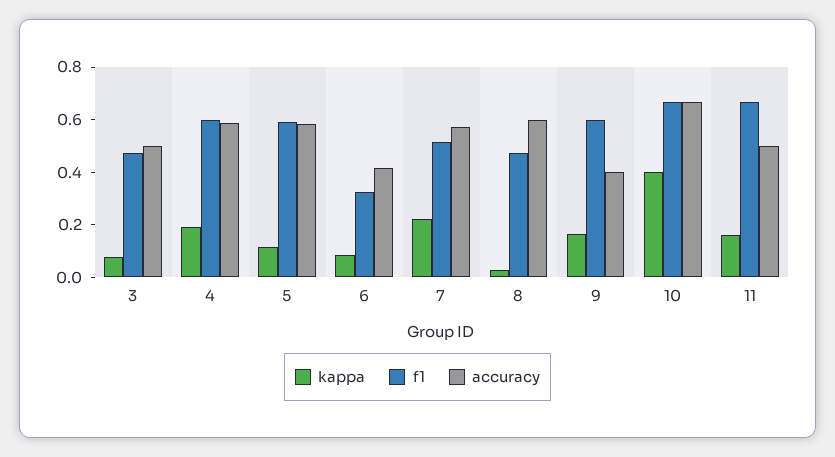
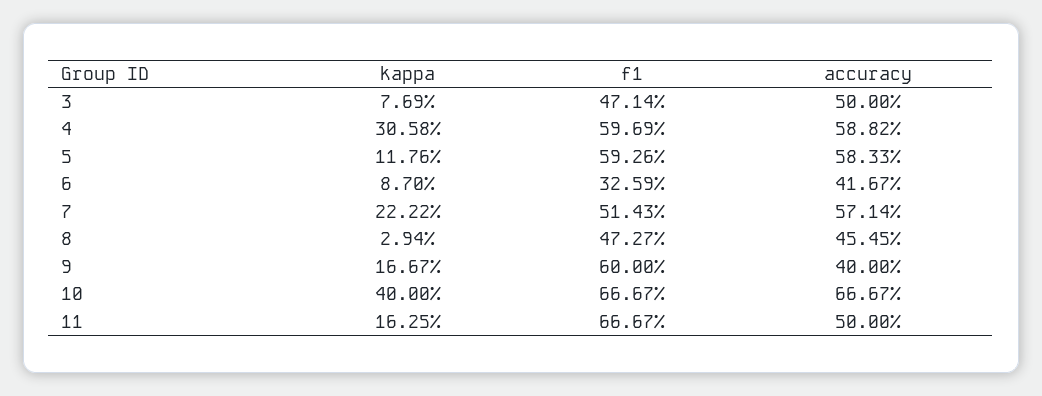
  {
    "kappa": {
      "3": 0.0769,
-     "4": 0.2,
+     "4": 0.3058,
      "5": 0.1176,
      "6": 0.087,
      "7": 0.2222,
      "8": 0.0294,
      "9": 0.1667,
      "10": 0.4,
      "11": 0.1625
    },
    "f1": {
      "3": 0.4714,
      "4": 0.5969,
      "5": 0.5926,
      "6": 0.3259,
      "7": 0.5143,
      "8": 0.4727,
      "9": 0.6,
      "10": 0.6667,
      "11": 0.6667
    },
    "accuracy": {
      "3": 0.5,
      "4": 0.5882,
      "5": 0.5833,
      "6": 0.4167,
      "7": 0.5714,
-     "8": 0.6,
+     "8": 0.4545,
      "9": 0.4,
      "10": 0.6667,
      "11": 0.5
    }
  }

